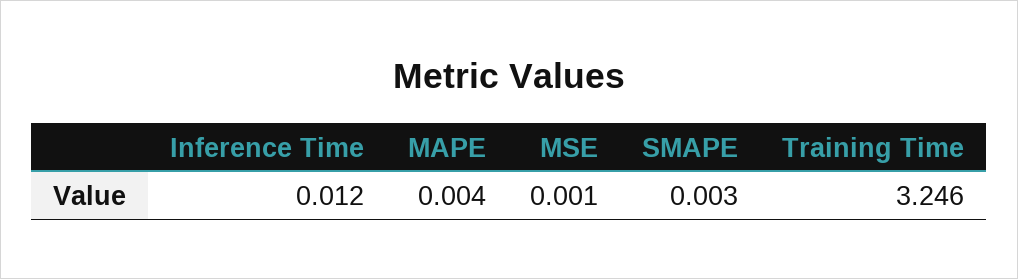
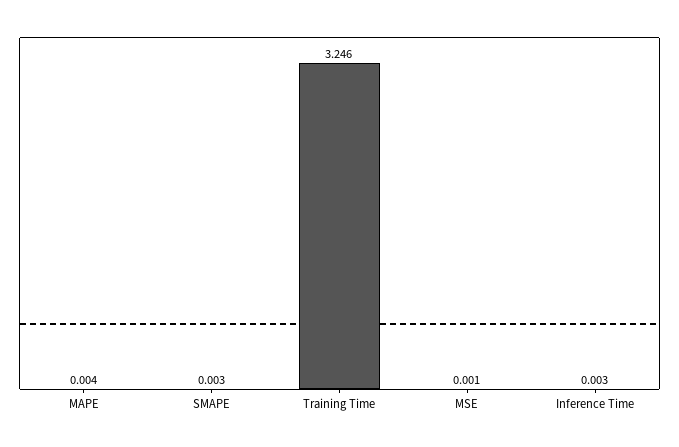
  {
-   "Inference Time": 0.012,
+   "Inference Time": 0.003,
    "MAPE": 0.004,
    "MSE": 0.001,
    "SMAPE": 0.003,
    "Training Time": 3.246
  }

